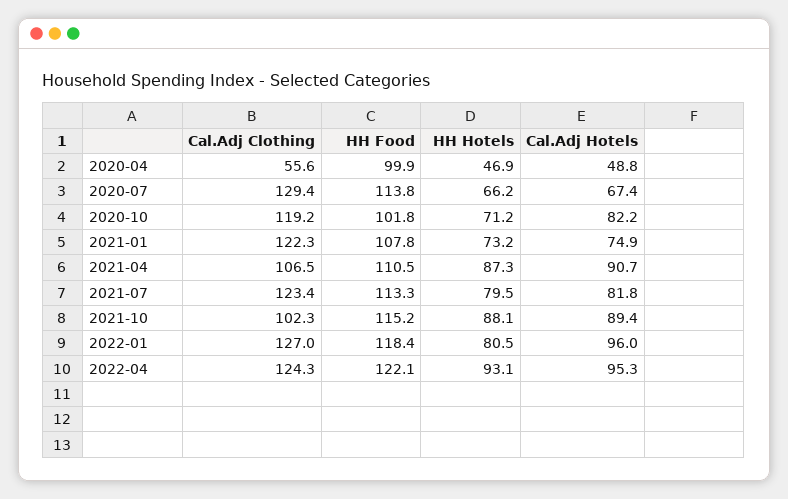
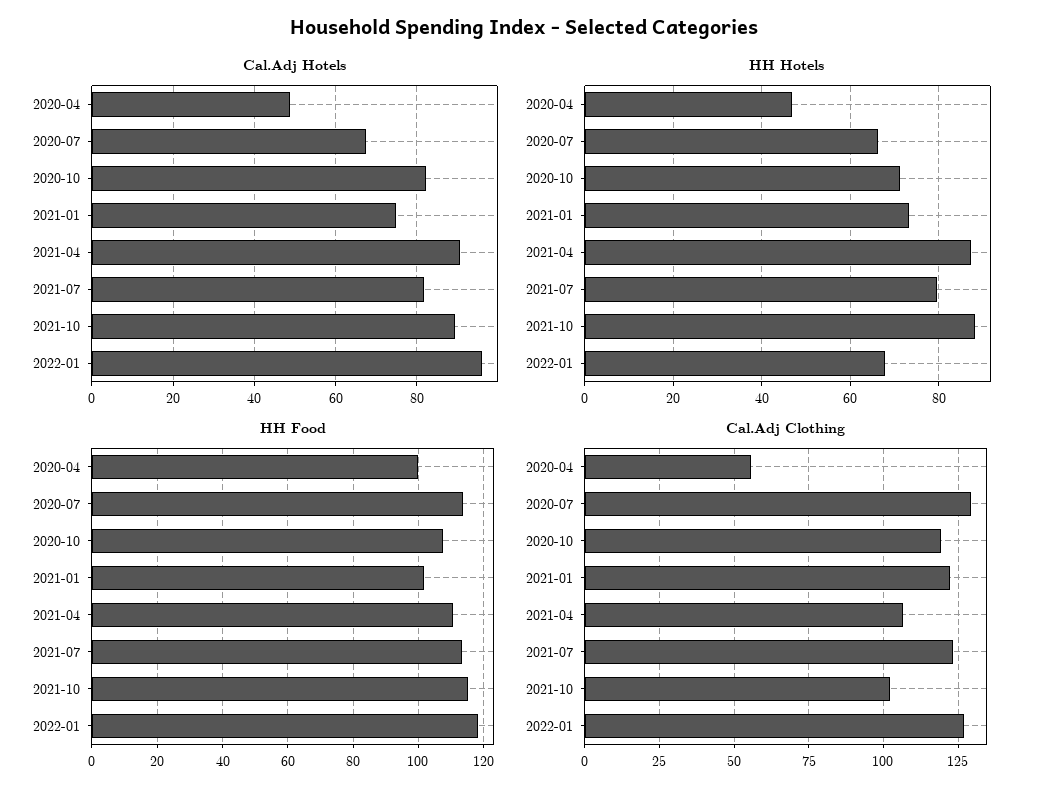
  {
    "Cal.Adj Clothing": {
      "2020-04": 55.6,
      "2020-07": 129.4,
      "2020-10": 119.2,
      "2021-01": 122.3,
      "2021-04": 106.5,
      "2021-07": 123.4,
      "2021-10": 102.3,
-     "2022-01": 127,
+     "2022-01": 127
-     "2022-04": 124.3
    },
    "HH Food": {
      "2020-04": 99.9,
      "2020-07": 113.8,
-     "2020-10": 101.8,
+     "2020-10": 108,
-     "2021-01": 107.8,
+     "2021-01": 102,
      "2021-04": 110.5,
      "2021-07": 113.3,
      "2021-10": 115.2,
-     "2022-01": 118.4,
+     "2022-01": 118.4
-     "2022-04": 122.1
    },
    "HH Hotels": {
      "2020-04": 46.9,
      "2020-07": 66.2,
      "2020-10": 71.2,
      "2021-01": 73.2,
      "2021-04": 87.3,
      "2021-07": 79.5,
      "2021-10": 88.1,
-     "2022-01": 80.5,
+     "2022-01": 68
-     "2022-04": 93.1
    },
    "Cal.Adj Hotels": {
      "2020-04": 48.8,
      "2020-07": 67.4,
      "2020-10": 82.2,
      "2021-01": 74.9,
      "2021-04": 90.7,
      "2021-07": 81.8,
      "2021-10": 89.4,
-     "2022-01": 96,
+     "2022-01": 96
-     "2022-04": 95.3
    }
  }

